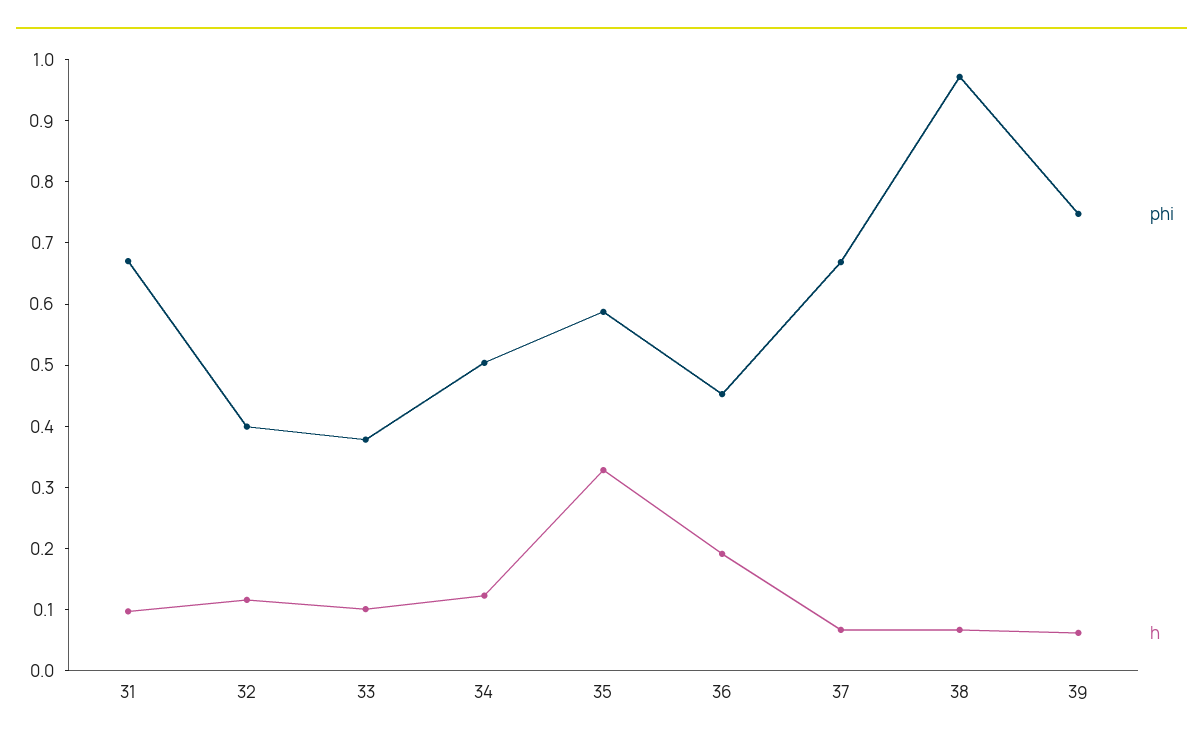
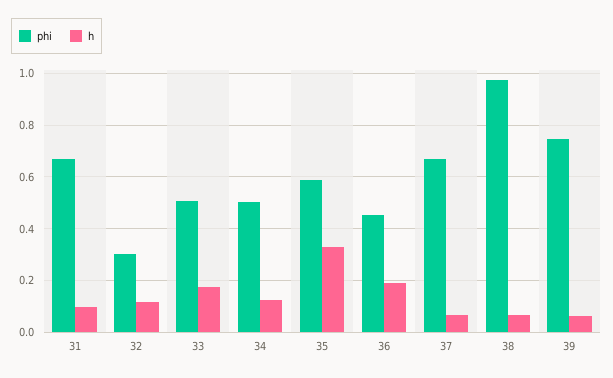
  {
    "phi": {
      "31": 0.68,
-     "32": 0.4,
+     "32": 0.3,
-     "33": 0.38,
+     "33": 0.5,
      "34": 0.5,
      "35": 0.58,
      "36": 0.46,
      "37": 0.66,
      "38": 0.98,
      "39": 0.74
    },
    "h": {
      "31": 0.1,
      "32": 0.12,
-     "33": 0.1,
+     "33": 0.175,
      "34": 0.12,
      "35": 0.32,
      "36": 0.2,
      "37": 0.06,
      "38": 0.06,
      "39": 0.06
    }
  }

